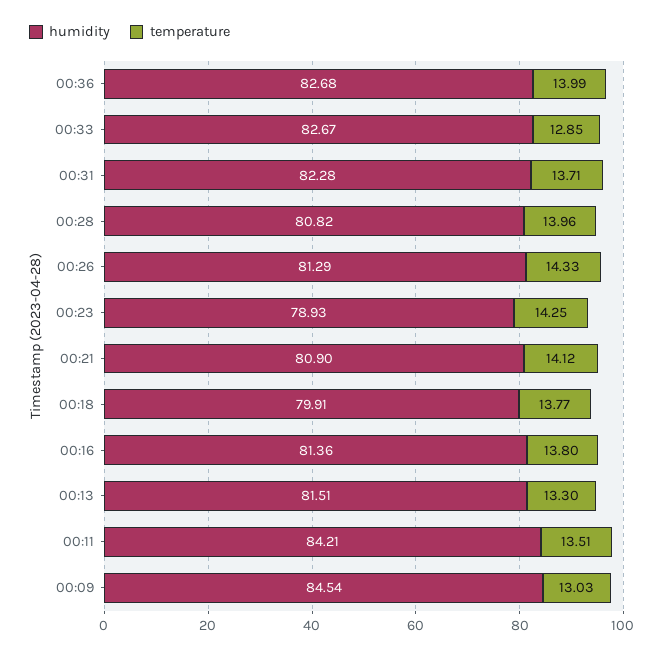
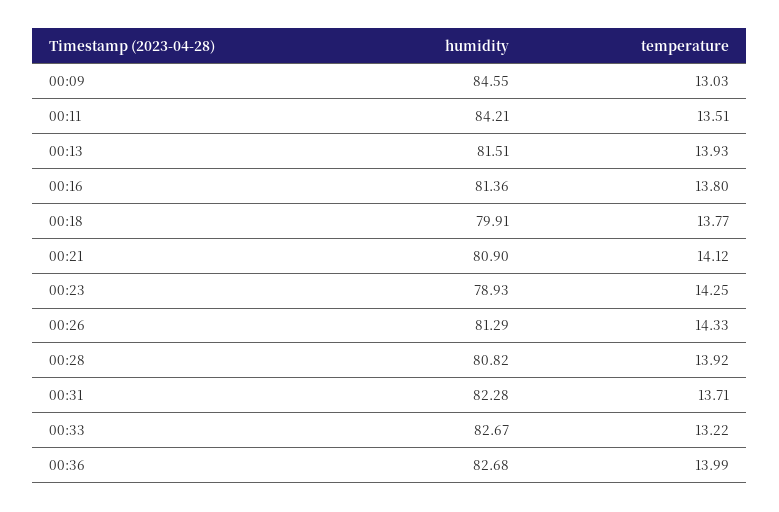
  {
    "humidity": {
      "00:36": 82.68,
      "00:33": 82.67,
      "00:31": 82.28,
      "00:28": 80.82,
      "00:26": 81.29,
      "00:23": 78.93,
      "00:21": 80.9,
      "00:18": 79.91,
      "00:16": 81.36,
      "00:13": 81.51,
      "00:11": 84.21,
-     "00:09": 84.54
+     "00:09": 84.55
    },
    "temperature": {
      "00:36": 13.99,
-     "00:33": 12.85,
+     "00:33": 13.22,
      "00:31": 13.71,
-     "00:28": 13.96,
+     "00:28": 13.92,
      "00:26": 14.33,
      "00:23": 14.25,
      "00:21": 14.12,
      "00:18": 13.77,
      "00:16": 13.8,
-     "00:13": 13.3,
+     "00:13": 13.93,
      "00:11": 13.51,
      "00:09": 13.03
    }
  }

